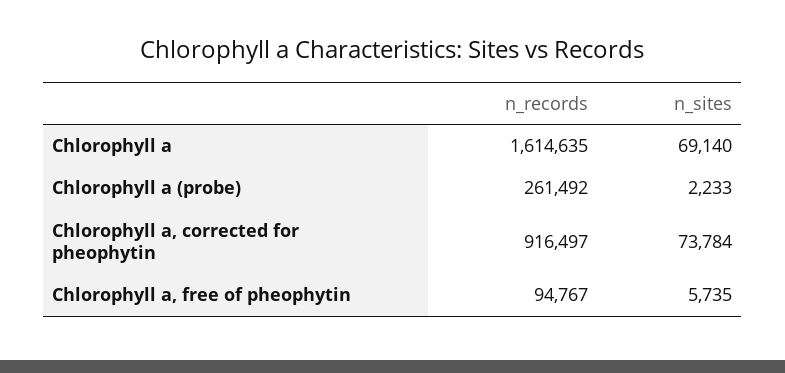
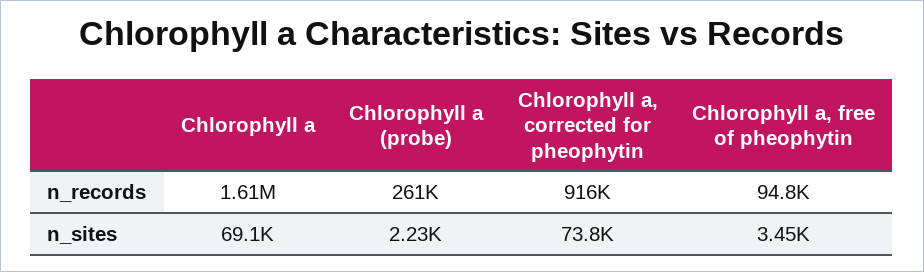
  {
    "n_records": {
      "Chlorophyll a": 1614635,
      "Chlorophyll a (probe)": 261492,
      "Chlorophyll a, corrected for pheophytin": 916497,
      "Chlorophyll a, free of pheophytin": 94767
    },
    "n_sites": {
      "Chlorophyll a": 69140,
      "Chlorophyll a (probe)": 2233,
      "Chlorophyll a, corrected for pheophytin": 73784,
-     "Chlorophyll a, free of pheophytin": 5735
+     "Chlorophyll a, free of pheophytin": 3450
    }
  }

